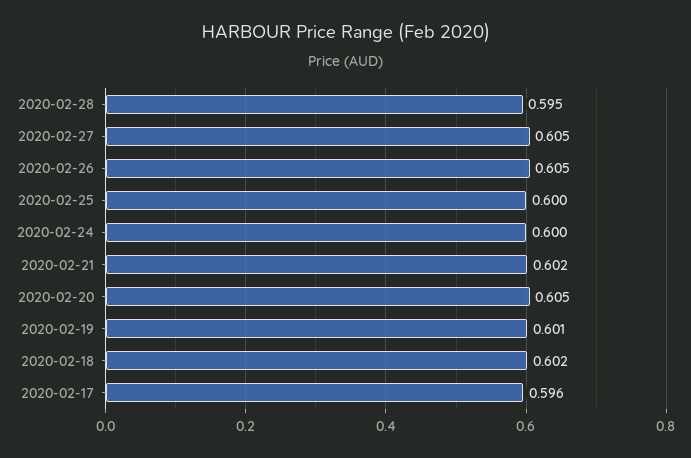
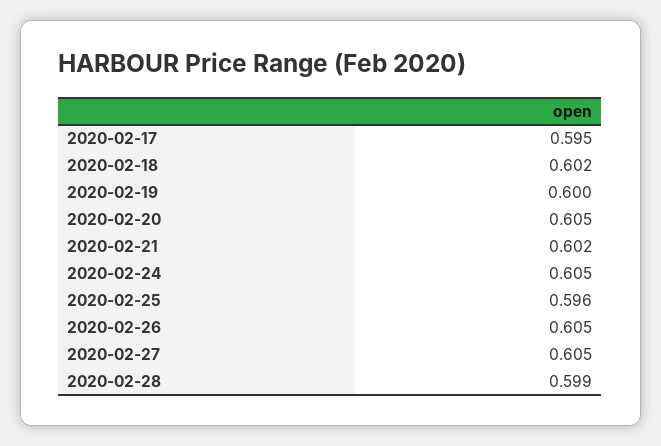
  {
-   "2020-02-28": 0.595,
+   "2020-02-28": 0.599,
    "2020-02-27": 0.605,
    "2020-02-26": 0.605,
-   "2020-02-25": 0.6,
+   "2020-02-25": 0.596,
-   "2020-02-24": 0.6,
+   "2020-02-24": 0.605,
    "2020-02-21": 0.602,
    "2020-02-20": 0.605,
-   "2020-02-19": 0.601,
+   "2020-02-19": 0.6,
    "2020-02-18": 0.602,
-   "2020-02-17": 0.596
+   "2020-02-17": 0.595
  }

